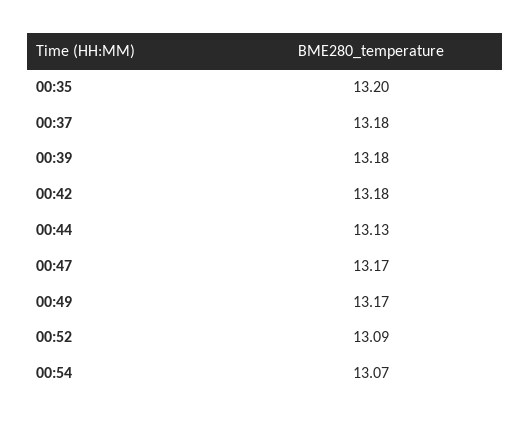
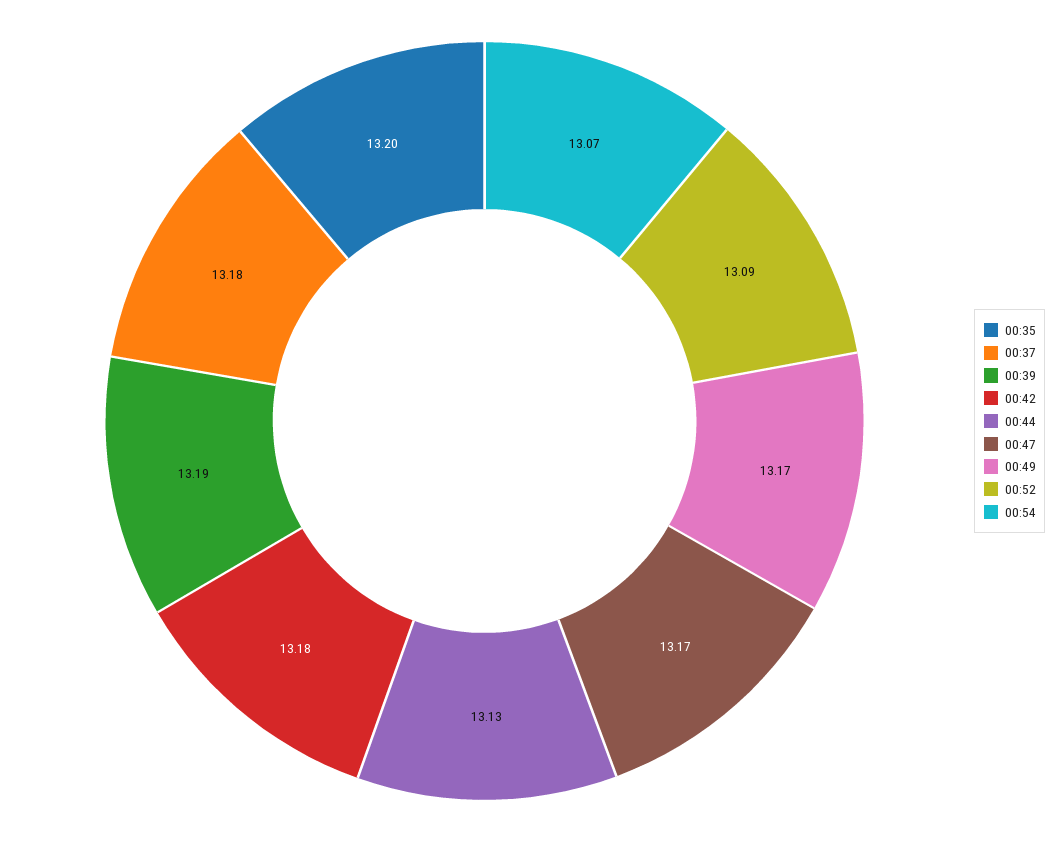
  {
    "00:35": 13.2,
    "00:37": 13.18,
-   "00:39": 13.18,
+   "00:39": 13.19,
    "00:42": 13.18,
    "00:44": 13.13,
    "00:47": 13.17,
    "00:49": 13.17,
    "00:52": 13.09,
    "00:54": 13.07
  }

